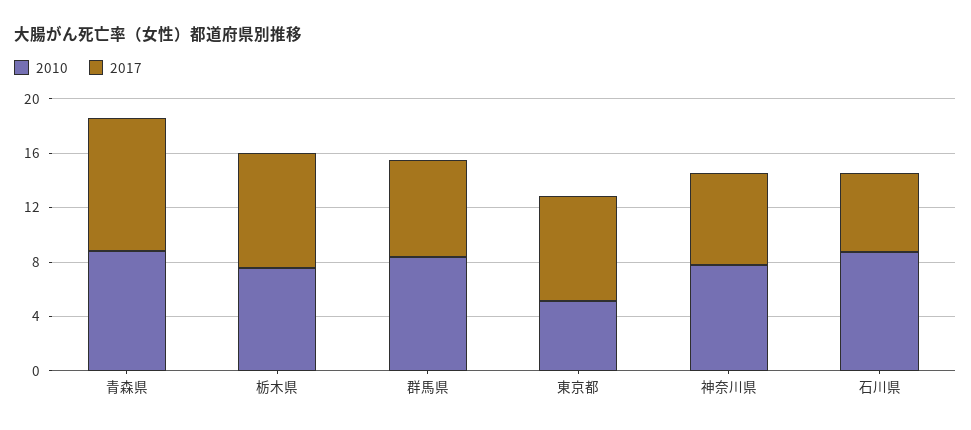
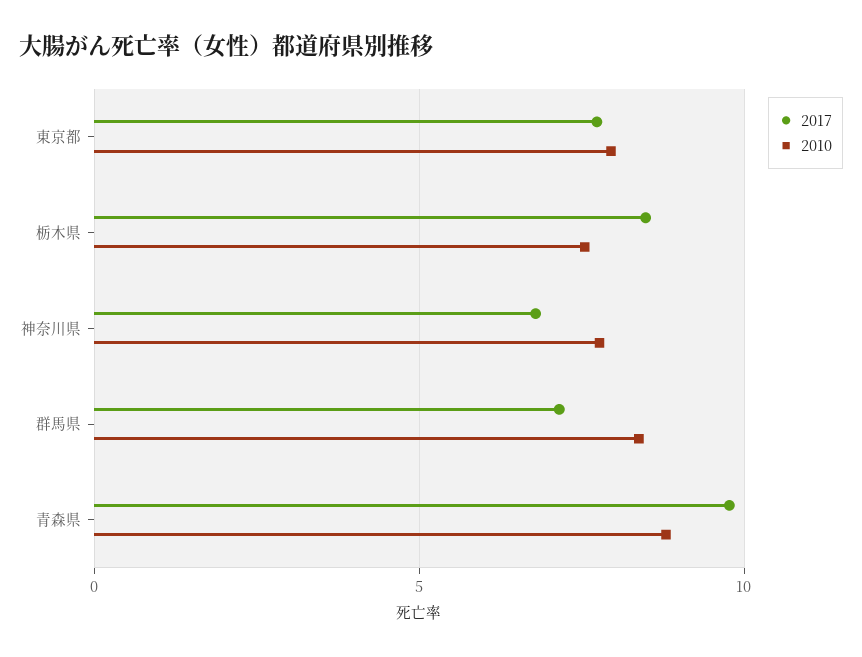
  {
    "2010": {
      "青森県": 9,
      "栃木県": 7.5,
      "群馬県": 8.5,
-     "東京都": 5,
+     "東京都": 8,
-     "神奈川県": 8,
+     "神奈川県": 8
-     "石川県": 9
    },
    "2017": {
      "青森県": 10,
      "栃木県": 8.5,
      "群馬県": 7,
      "東京都": 7.5,
-     "神奈川県": 7,
+     "神奈川県": 7
-     "石川県": 6
    }
  }

